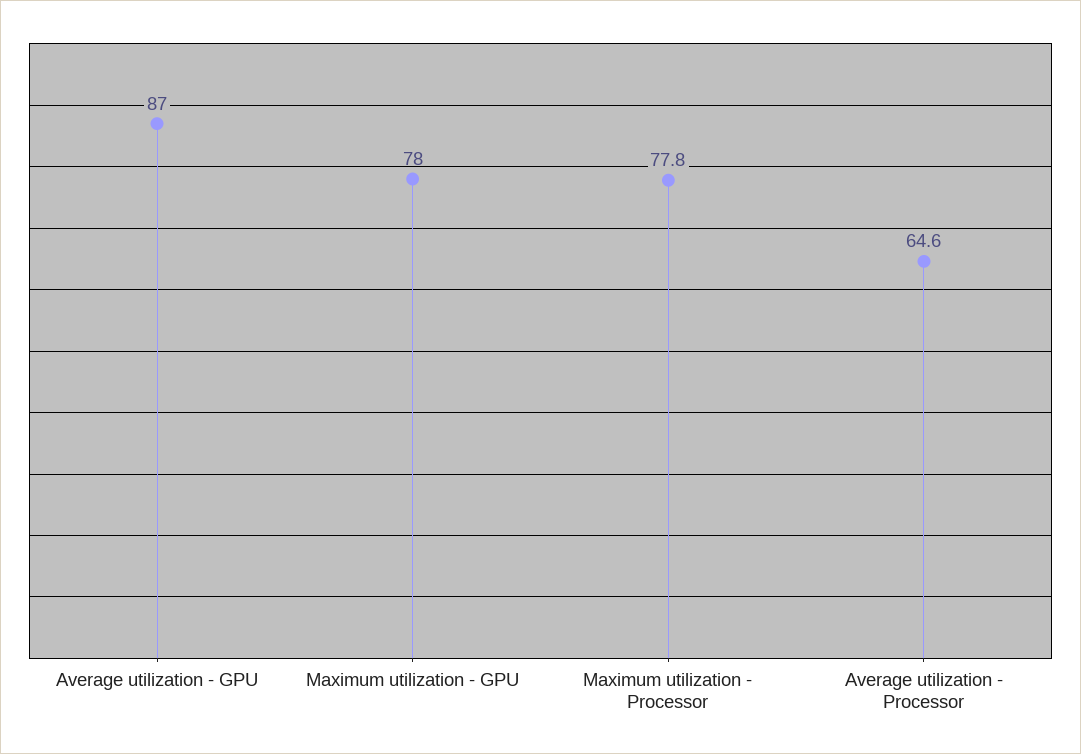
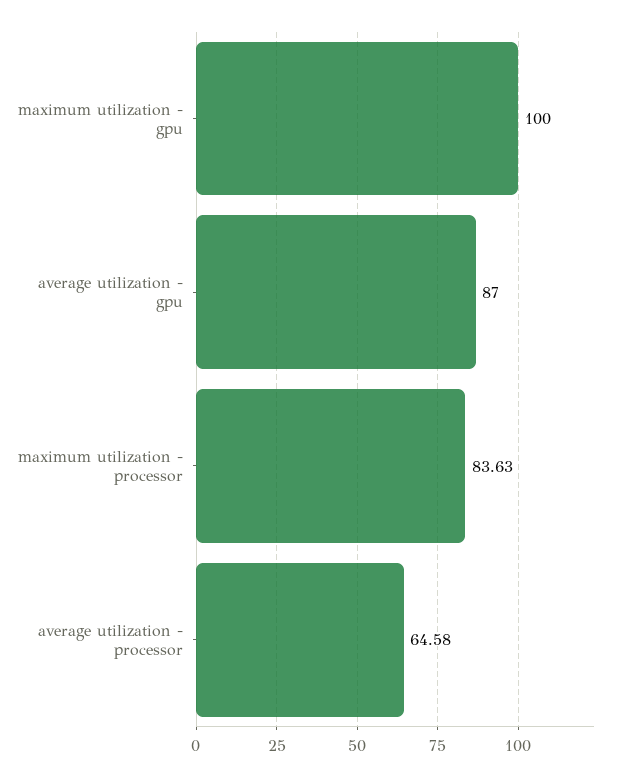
  {
    "Average utilization - GPU": 87,
-   "Maximum utilization - GPU": 78,
+   "Maximum utilization - GPU": 100,
-   "Maximum utilization - Processor": 77.8,
+   "Maximum utilization - Processor": 83.63,
    "Average utilization - Processor": 64.58
  }

